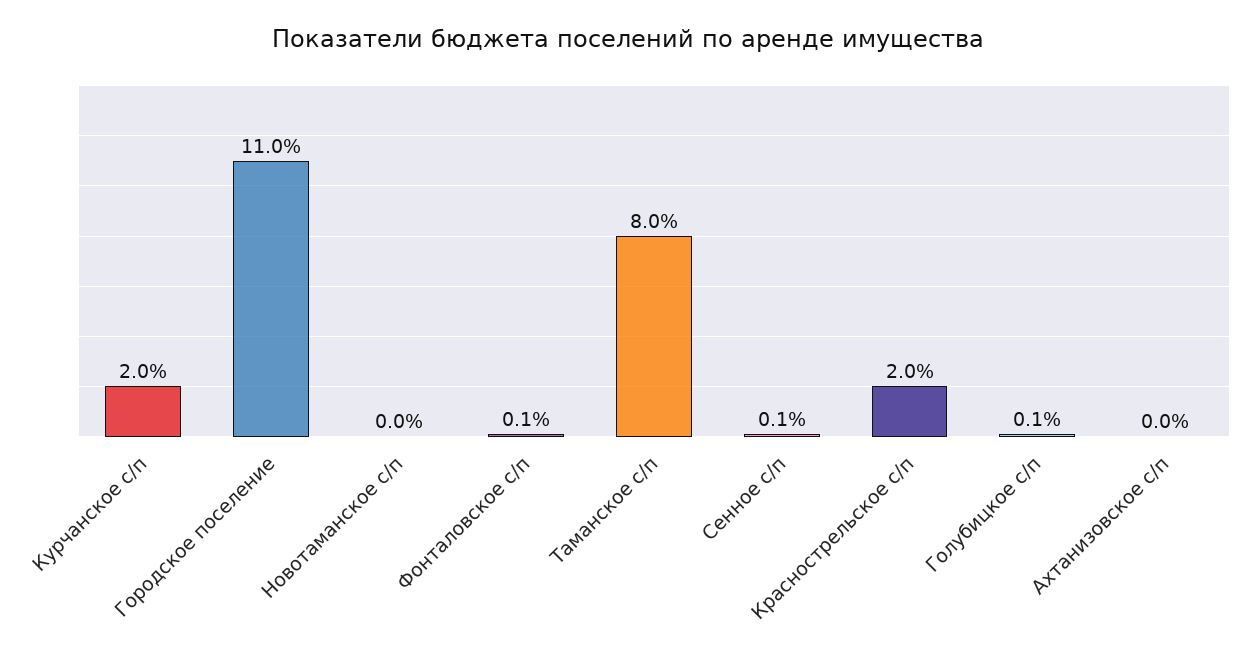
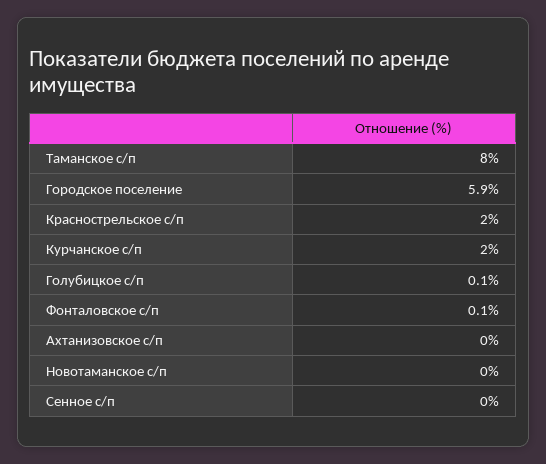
  {
    "Курчанское с/п": 2,
-   "Городское поселение": 11,
+   "Городское поселение": 5.9,
    "Новотаманское с/п": 0,
    "Фонталовское с/п": 0.1,
    "Таманское с/п": 8,
-   "Сенное с/п": 0.1,
+   "Сенное с/п": 0,
    "Краснострельское с/п": 2,
    "Голубицкое с/п": 0.1,
    "Ахтанизовское с/п": 0
  }

